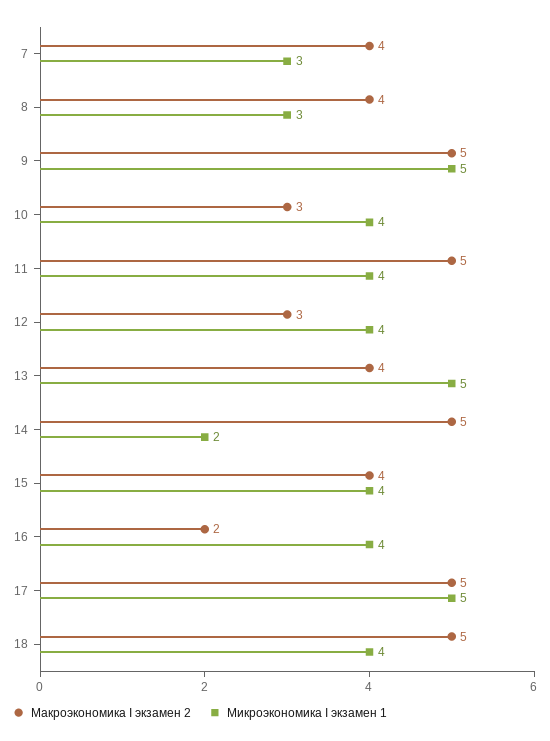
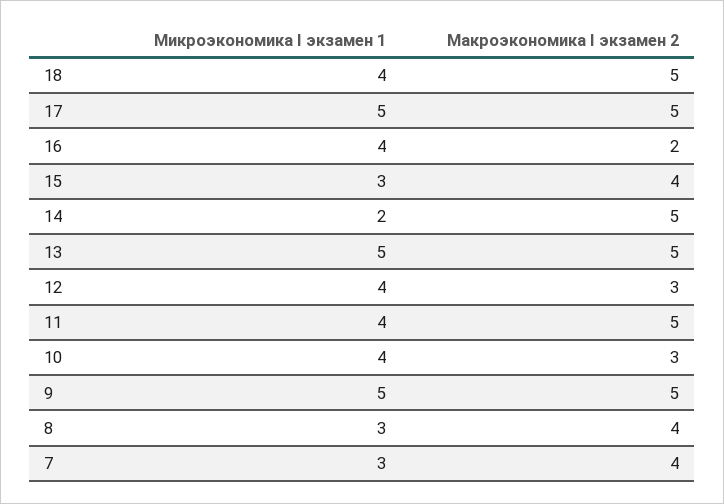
  {
    "Макроэкономика I экзамен 2": {
      "7": 4,
      "8": 4,
      "9": 5,
      "10": 3,
      "11": 5,
      "12": 3,
-     "13": 4,
+     "13": 5,
      "14": 5,
      "15": 4,
      "16": 2,
      "17": 5,
      "18": 5
    },
    "Микроэкономика I экзамен 1": {
      "7": 3,
      "8": 3,
      "9": 5,
      "10": 4,
      "11": 4,
      "12": 4,
      "13": 5,
      "14": 2,
-     "15": 4,
+     "15": 3,
      "16": 4,
      "17": 5,
      "18": 4
    }
  }

